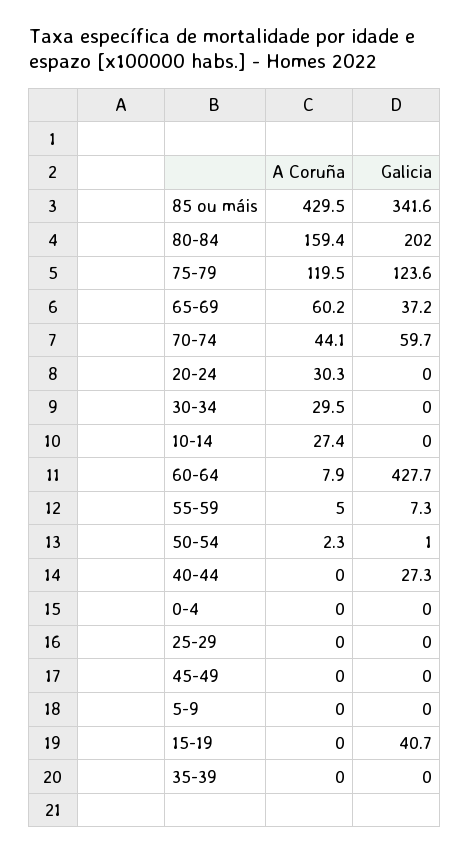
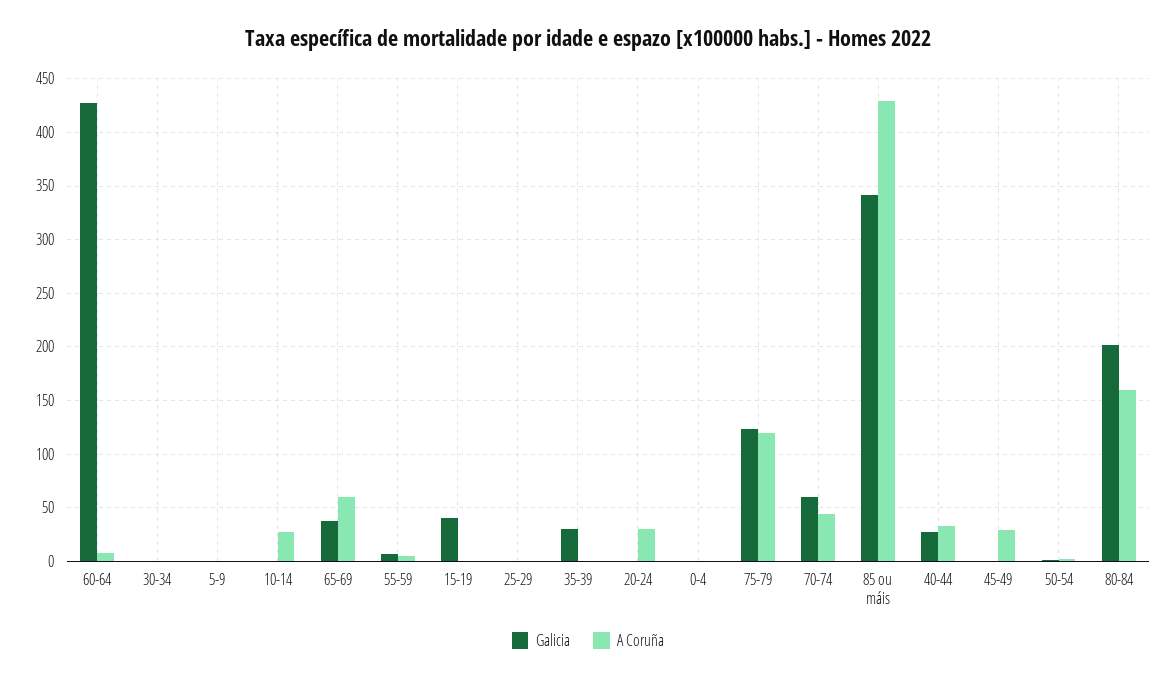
  {
    "A Coruña": {
      "85 ou máis": 429.5,
      "80-84": 159.4,
      "75-79": 119.5,
      "65-69": 60.2,
      "70-74": 44.1,
      "20-24": 30.3,
-     "30-34": 29.5,
+     "30-34": 0,
      "10-14": 27.4,
      "60-64": 7.9,
      "55-59": 5,
      "50-54": 2.3,
-     "40-44": 0,
+     "40-44": 30,
      "0-4": 0,
      "25-29": 0,
-     "45-49": 0,
+     "45-49": 30,
      "5-9": 0,
      "15-19": 0,
      "35-39": 0
    },
    "Galicia": {
      "85 ou máis": 341.6,
      "80-84": 202,
      "75-79": 123.6,
      "65-69": 37.2,
      "70-74": 59.7,
      "20-24": 0,
      "30-34": 0,
      "10-14": 0,
      "60-64": 427.7,
      "55-59": 7.3,
      "50-54": 1,
      "40-44": 27.3,
      "0-4": 0,
      "25-29": 0,
      "45-49": 0,
      "5-9": 0,
      "15-19": 40.7,
-     "35-39": 0
+     "35-39": 30
    }
  }

